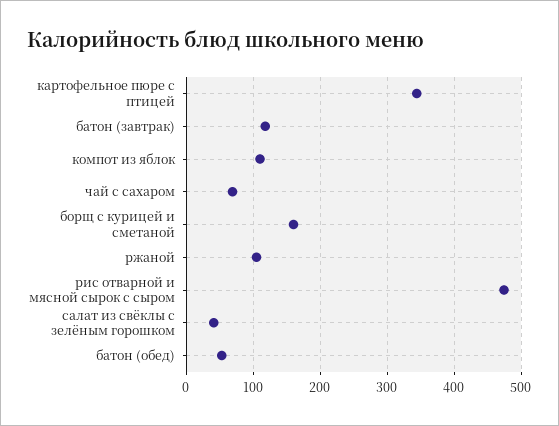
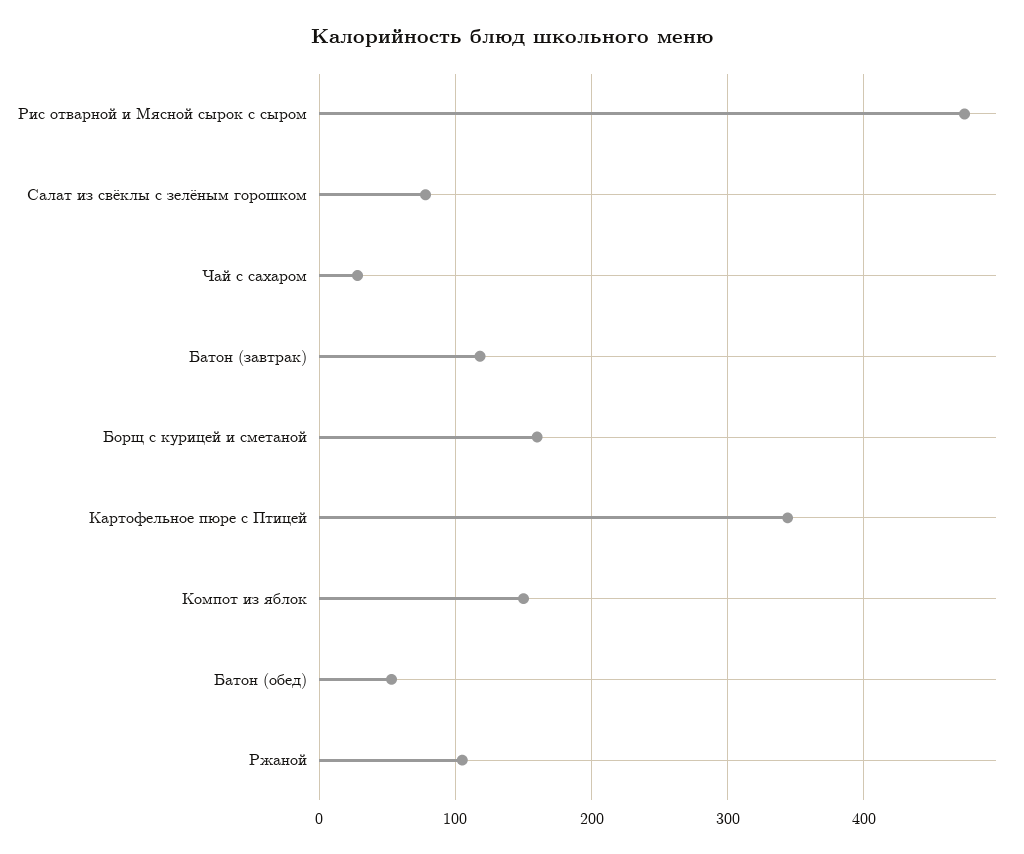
  {
    "картофельное пюре с птицей": 340,
    "батон (завтрак)": 120,
-   "компот из яблок": 110,
+   "компот из яблок": 150,
-   "чай с сахаром": 70,
+   "чай с сахаром": 30,
    "борщ с курицей и сметаной": 160,
    "ржаной": 110,
    "рис отварной и мясной сырок с сыром": 470,
-   "салат из свёклы с зелёным горошком": 40,
+   "салат из свёклы с зелёным горошком": 80,
    "батон (обед)": 50
  }

